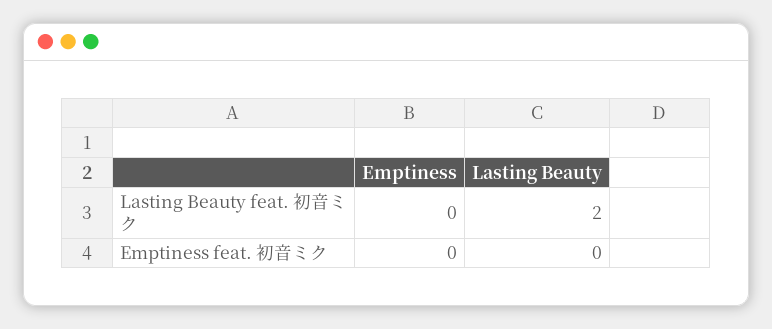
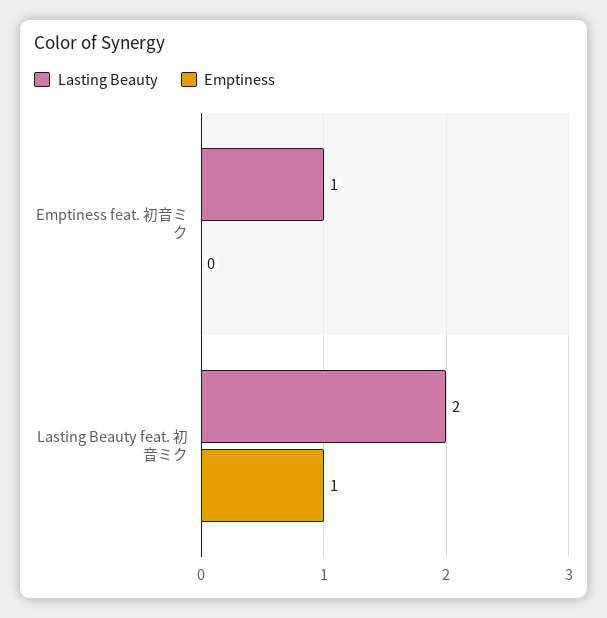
  {
    "Emptiness": {
-     "Lasting Beauty feat. 初音ミク": 0,
+     "Lasting Beauty feat. 初音ミク": 1,
      "Emptiness feat. 初音ミク": 0
    },
    "Lasting Beauty": {
      "Lasting Beauty feat. 初音ミク": 2,
-     "Emptiness feat. 初音ミク": 0
+     "Emptiness feat. 初音ミク": 1
    }
  }

